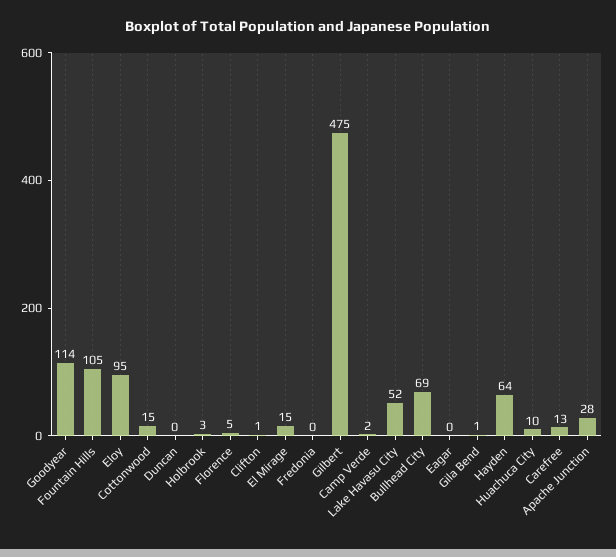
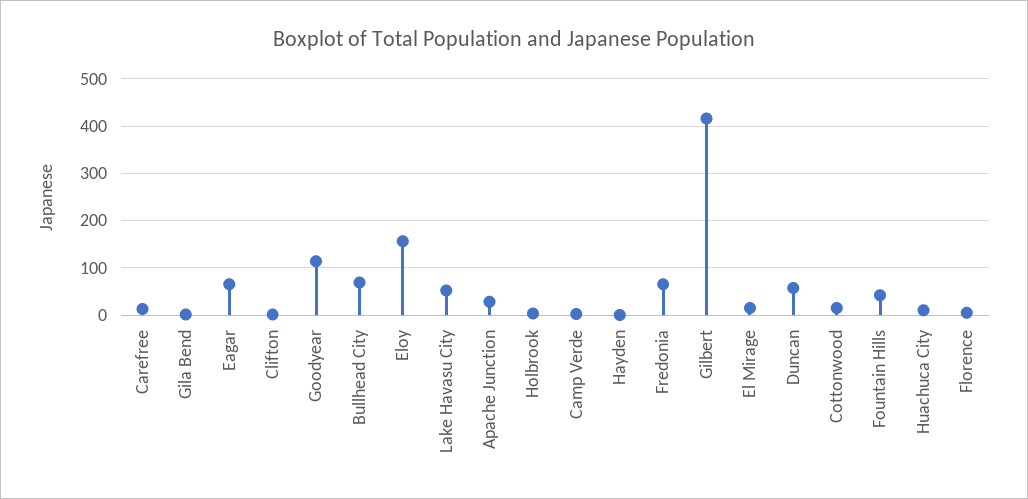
  {
    "Goodyear": 114,
-   "Fountain Hills": 105,
+   "Fountain Hills": 40,
-   "Eloy": 95,
+   "Eloy": 160,
    "Cottonwood": 15,
-   "Duncan": 0,
+   "Duncan": 60,
    "Holbrook": 3,
    "Florence": 5,
    "Clifton": 1,
    "El Mirage": 15,
-   "Fredonia": 0,
+   "Fredonia": 60,
-   "Gilbert": 475,
+   "Gilbert": 420,
    "Camp Verde": 2,
    "Lake Havasu City": 52,
    "Bullhead City": 69,
-   "Eagar": 0,
+   "Eagar": 60,
    "Gila Bend": 1,
-   "Hayden": 64,
+   "Hayden": 0,
    "Huachuca City": 10,
    "Carefree": 13,
    "Apache Junction": 28
  }

